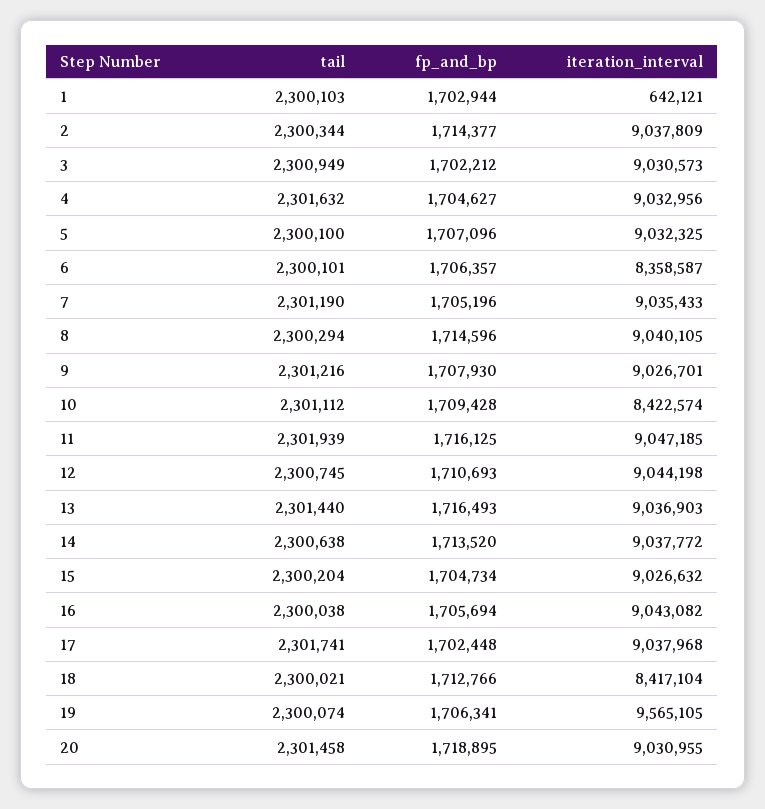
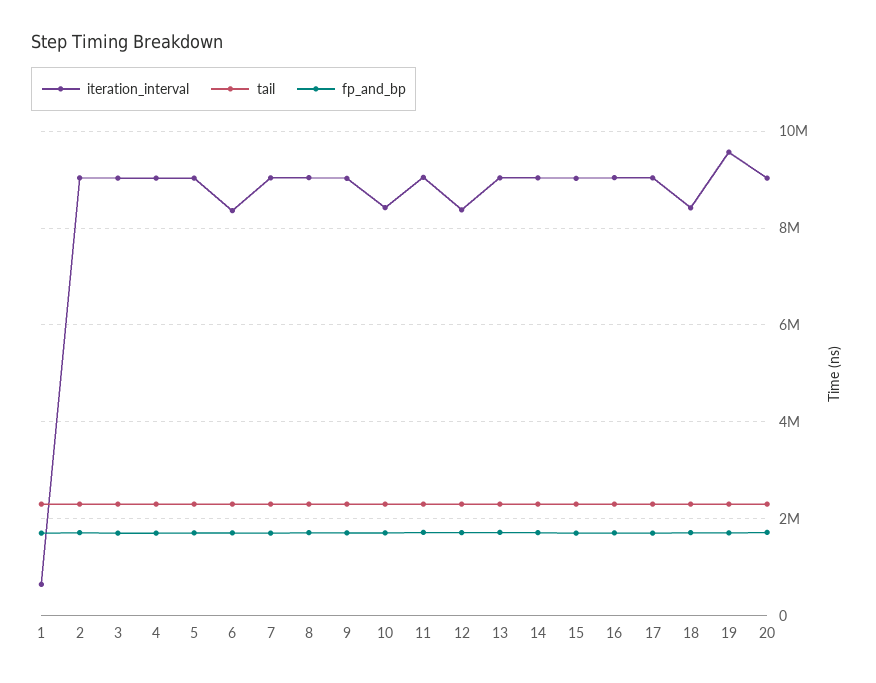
  {
    "tail": {
      "1": 2300103,
      "2": 2300344,
      "3": 2300949,
      "4": 2301632,
      "5": 2300100,
      "6": 2300101,
      "7": 2301190,
      "8": 2300294,
      "9": 2301216,
      "10": 2301112,
      "11": 2301939,
      "12": 2300745,
      "13": 2301440,
      "14": 2300638,
      "15": 2300204,
      "16": 2300038,
      "17": 2301741,
      "18": 2300021,
      "19": 2300074,
      "20": 2301458
    },
    "fp_and_bp": {
      "1": 1702944,
      "2": 1714377,
      "3": 1702212,
      "4": 1704627,
      "5": 1707096,
      "6": 1706357,
      "7": 1705196,
      "8": 1714596,
      "9": 1707930,
      "10": 1709428,
      "11": 1716125,
      "12": 1710693,
      "13": 1716493,
      "14": 1713520,
      "15": 1704734,
      "16": 1705694,
      "17": 1702448,
      "18": 1712766,
      "19": 1706341,
      "20": 1718895
    },
    "iteration_interval": {
      "1": 642121,
      "2": 9037809,
      "3": 9030573,
      "4": 9032956,
      "5": 9032325,
      "6": 8358587,
      "7": 9035433,
      "8": 9040105,
      "9": 9026701,
      "10": 8422574,
      "11": 9047185,
-     "12": 9044198,
+     "12": 8400000,
      "13": 9036903,
      "14": 9037772,
      "15": 9026632,
      "16": 9043082,
      "17": 9037968,
      "18": 8417104,
      "19": 9565105,
      "20": 9030955
    }
  }

